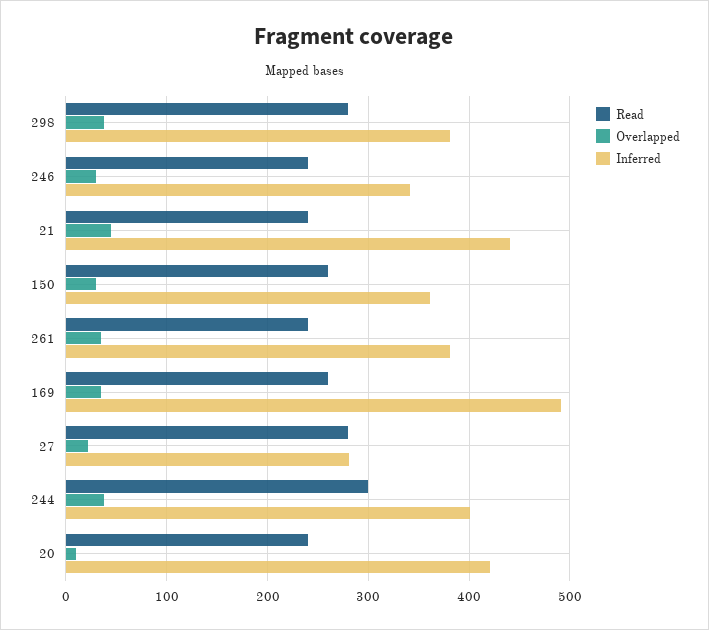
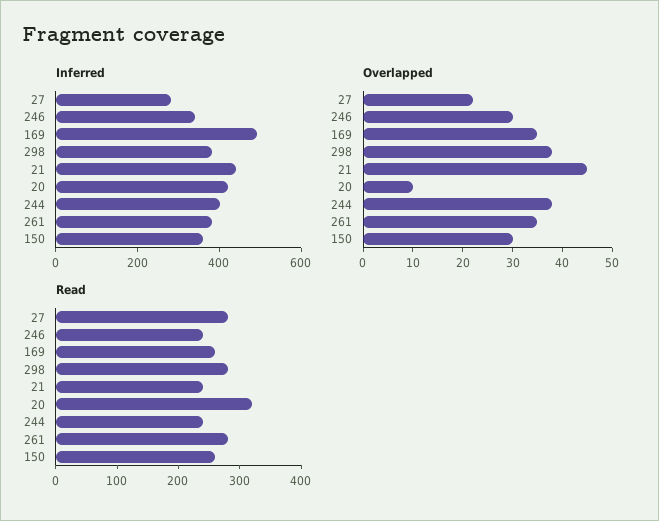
  {
    "Read": {
      "298": 280,
      "246": 240,
      "21": 240,
      "150": 260,
-     "261": 240,
+     "261": 280,
      "169": 260,
      "27": 280,
-     "244": 300,
+     "244": 240,
-     "20": 240
+     "20": 320
    },
    "Overlapped": {
      "298": 40,
      "246": 30,
      "21": 45,
      "150": 30,
      "261": 35,
      "169": 35,
      "27": 20,
      "244": 40,
      "20": 10
    },
    "Inferred": {
      "298": 380,
      "246": 340,
      "21": 440,
      "150": 360,
      "261": 380,
      "169": 490,
      "27": 280,
      "244": 400,
      "20": 420
    }
  }

